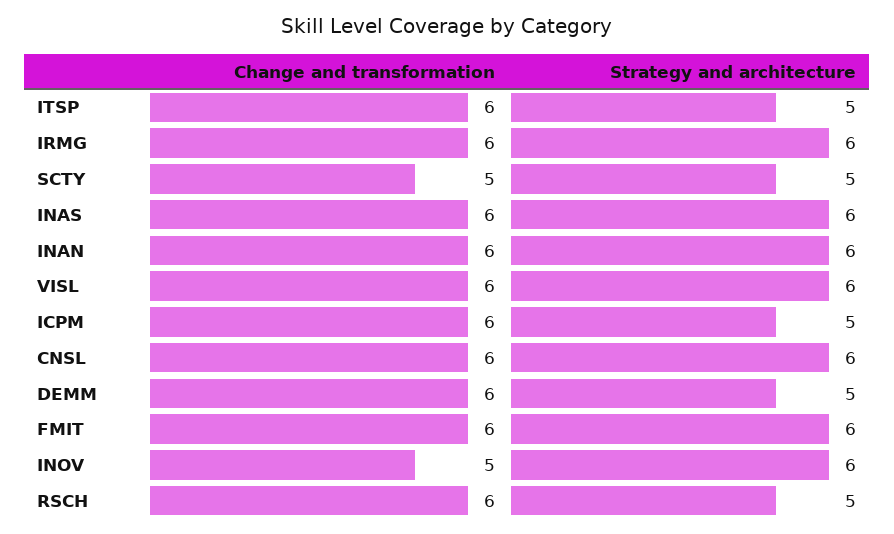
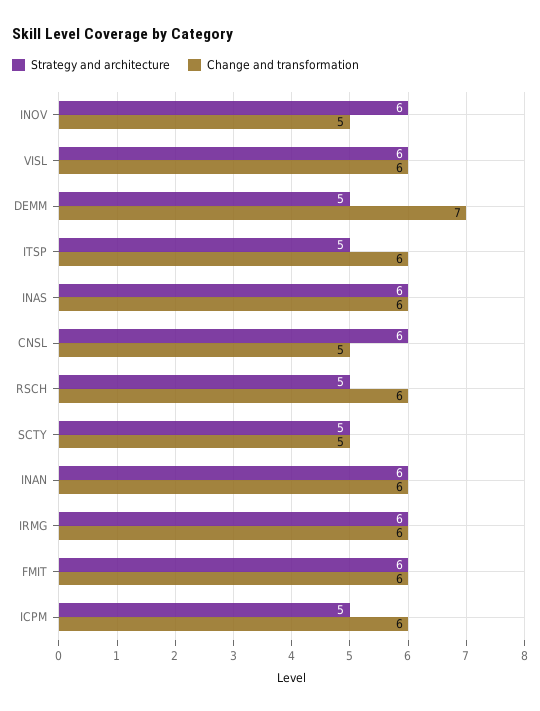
  {
    "Change and transformation": {
      "ITSP": 6,
      "IRMG": 6,
      "SCTY": 5,
      "INAS": 6,
      "INAN": 6,
      "VISL": 6,
      "ICPM": 6,
-     "CNSL": 6,
+     "CNSL": 5,
-     "DEMM": 6,
+     "DEMM": 7,
      "FMIT": 6,
      "INOV": 5,
      "RSCH": 6
    },
    "Strategy and architecture": {
      "ITSP": 5,
      "IRMG": 6,
      "SCTY": 5,
      "INAS": 6,
      "INAN": 6,
      "VISL": 6,
      "ICPM": 5,
      "CNSL": 6,
      "DEMM": 5,
      "FMIT": 6,
      "INOV": 6,
      "RSCH": 5
    }
  }

